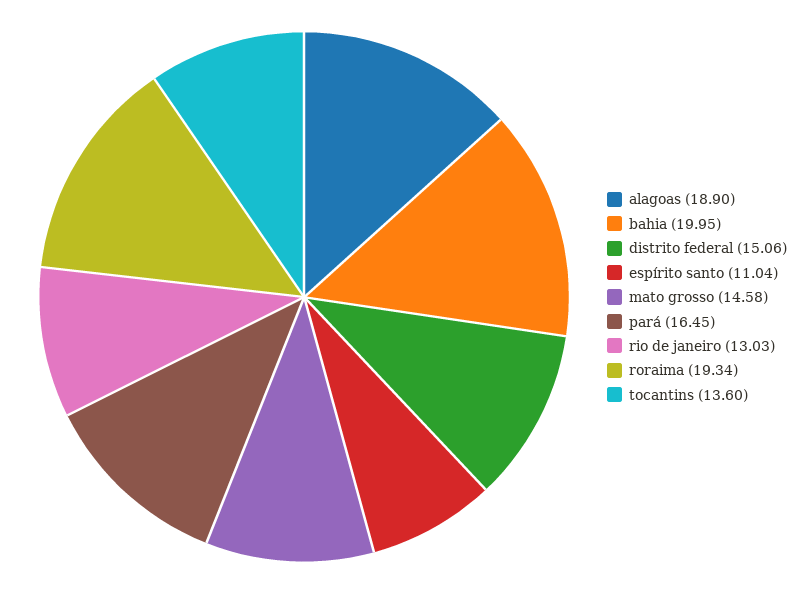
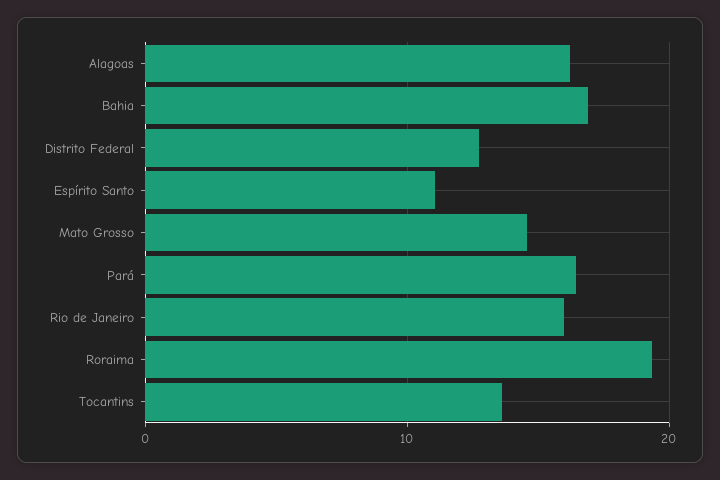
  {
-   "alagoas": 18.9,
+   "alagoas": 16,
-   "bahia": 19.95,
+   "bahia": 17,
-   "distrito federal": 15.06,
+   "distrito federal": 13,
    "espírito santo": 11.04,
    "mato grosso": 14.58,
    "pará": 16.45,
-   "rio de janeiro": 13.03,
+   "rio de janeiro": 16,
    "roraima": 19.34,
    "tocantins": 13.6
  }

